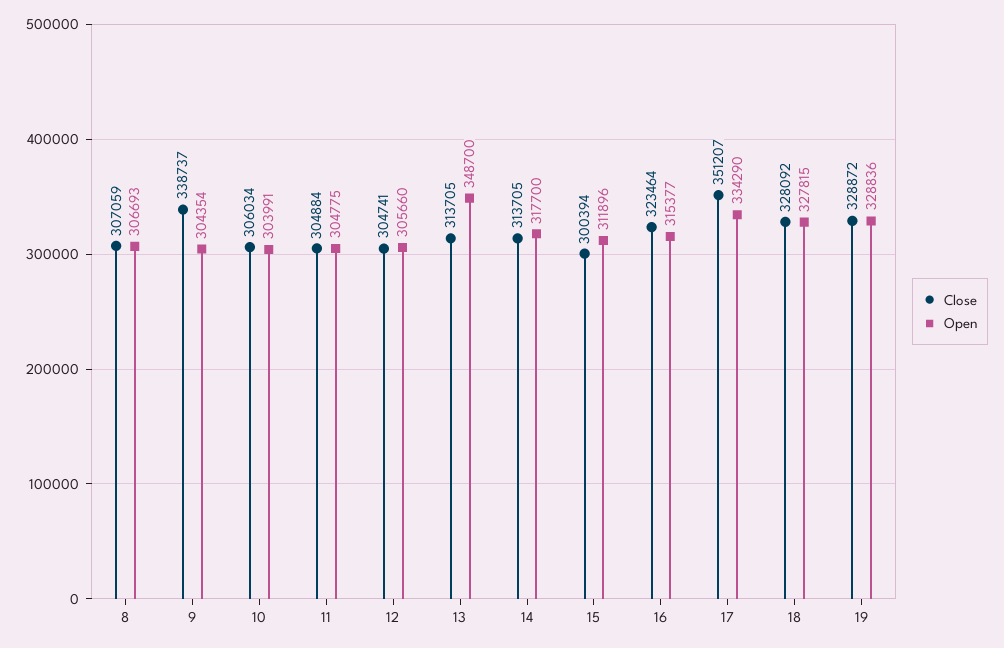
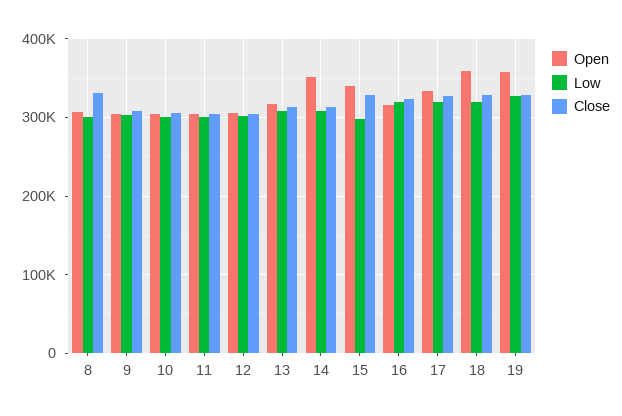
  {
    "Close": {
-     "8": 307059,
+     "8": 330000,
-     "9": 338737,
+     "9": 310000,
      "10": 306034,
      "11": 304884,
      "12": 304741,
      "13": 313705,
      "14": 313705,
-     "15": 300394,
+     "15": 330000,
      "16": 323464,
-     "17": 351207,
+     "17": 330000,
      "18": 328092,
      "19": 328872
    },
    "Open": {
      "8": 306693,
      "9": 304354,
      "10": 303991,
      "11": 304775,
      "12": 305660,
-     "13": 348700,
+     "13": 320000,
-     "14": 317700,
+     "14": 350000,
-     "15": 311896,
+     "15": 340000,
      "16": 315377,
      "17": 334290,
-     "18": 327815,
+     "18": 360000,
-     "19": 328836
+     "19": 360000
-   }
+   },
+   "Low": {
+     "8": 300000,
+     "9": 300000,
+     "10": 300000,
+     "11": 300000,
+     "12": 300000,
+     "13": 310000,
+     "14": 310000,
+     "15": 300000,
+     "16": 320000,
+     "17": 320000,
+     "18": 320000,
+     "19": 330000
+   }
  }

